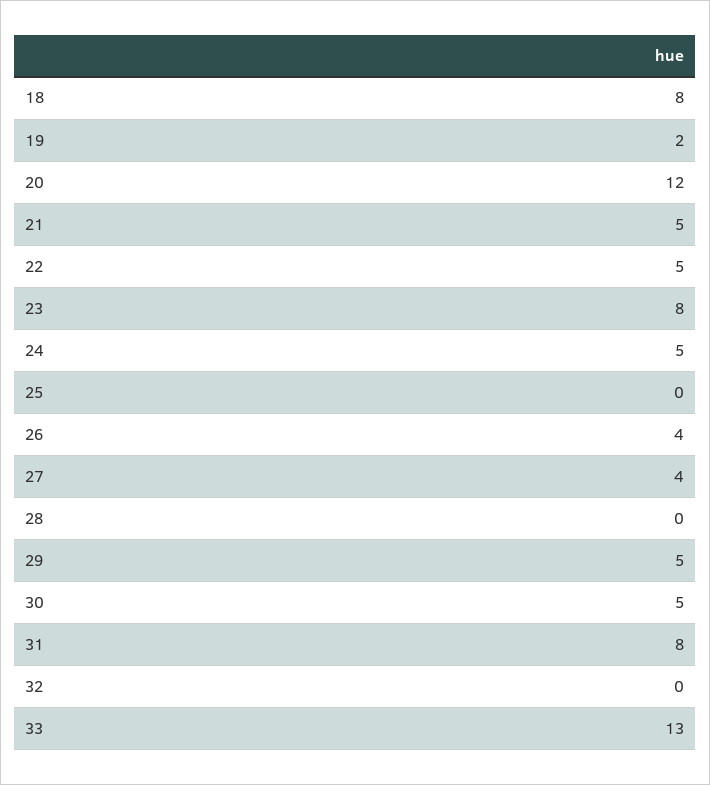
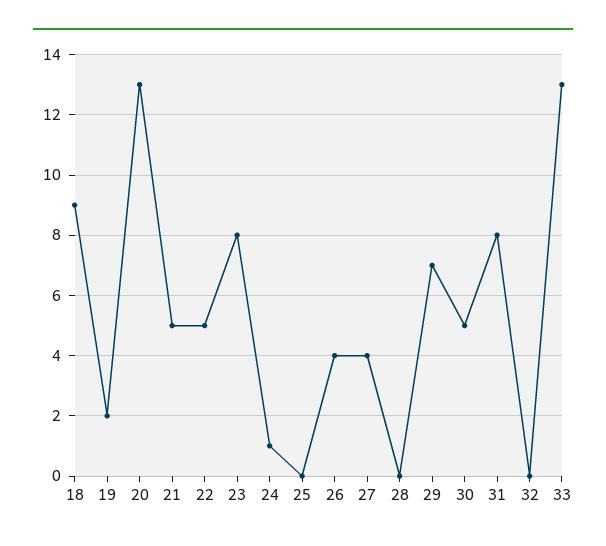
  {
-   "18": 8,
+   "18": 9,
    "19": 2,
-   "20": 12,
+   "20": 13,
    "21": 5,
    "22": 5,
    "23": 8,
-   "24": 5,
+   "24": 1,
    "25": 0,
    "26": 4,
    "27": 4,
    "28": 0,
-   "29": 5,
+   "29": 7,
    "30": 5,
    "31": 8,
    "32": 0,
    "33": 13
  }

